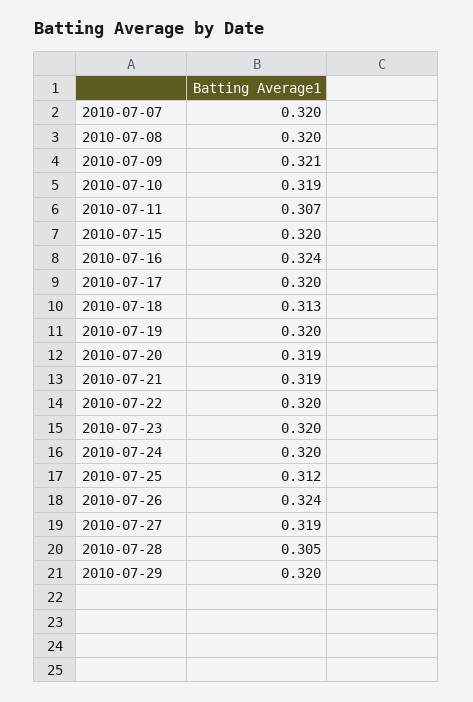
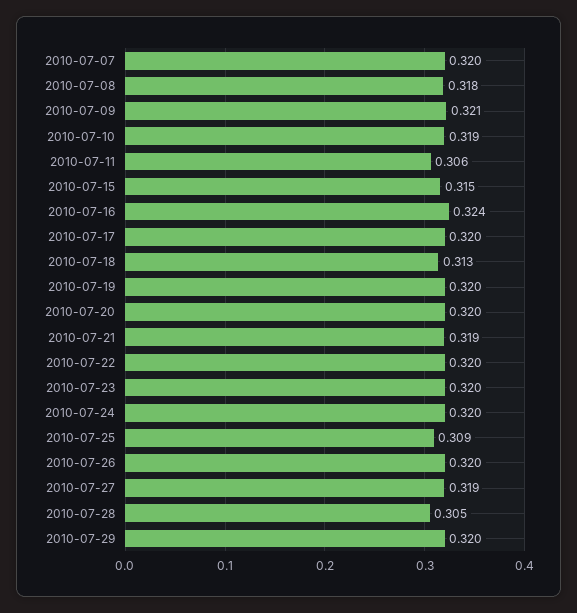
  {
    "2010-07-07": 0.32,
-   "2010-07-08": 0.32,
+   "2010-07-08": 0.318,
    "2010-07-09": 0.321,
    "2010-07-10": 0.319,
-   "2010-07-11": 0.307,
+   "2010-07-11": 0.306,
-   "2010-07-15": 0.32,
+   "2010-07-15": 0.315,
    "2010-07-16": 0.324,
    "2010-07-17": 0.32,
    "2010-07-18": 0.313,
    "2010-07-19": 0.32,
-   "2010-07-20": 0.319,
+   "2010-07-20": 0.32,
    "2010-07-21": 0.319,
    "2010-07-22": 0.32,
    "2010-07-23": 0.32,
    "2010-07-24": 0.32,
-   "2010-07-25": 0.312,
+   "2010-07-25": 0.309,
-   "2010-07-26": 0.324,
+   "2010-07-26": 0.32,
    "2010-07-27": 0.319,
    "2010-07-28": 0.305,
    "2010-07-29": 0.32
  }

